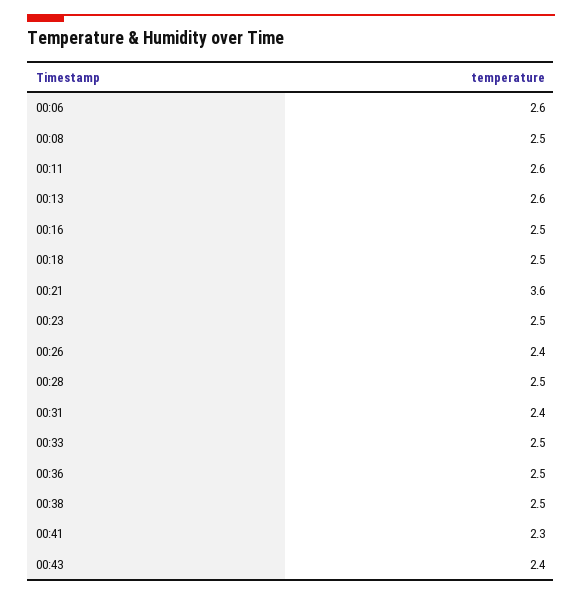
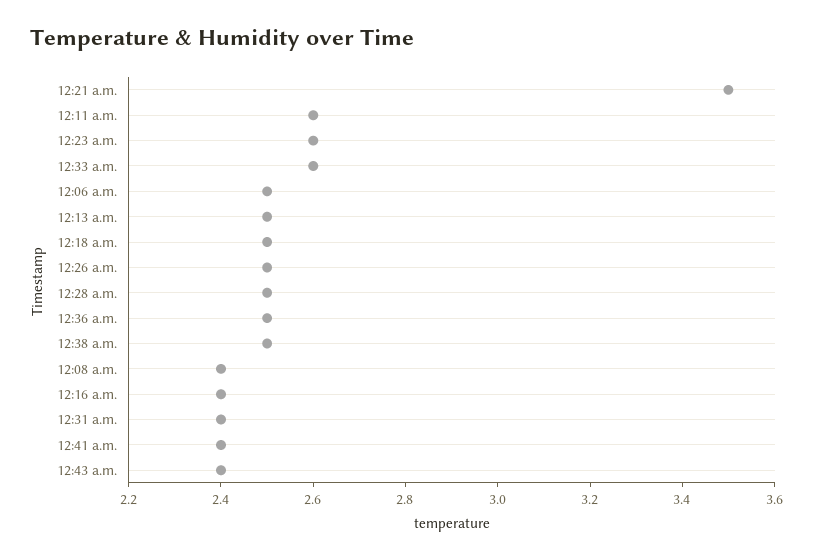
  {
-   "00:06": 2.6,
+   "00:06": 2.5,
-   "00:08": 2.5,
+   "00:08": 2.4,
    "00:11": 2.6,
-   "00:13": 2.6,
+   "00:13": 2.5,
-   "00:16": 2.5,
+   "00:16": 2.4,
    "00:18": 2.5,
-   "00:21": 3.6,
+   "00:21": 3.5,
-   "00:23": 2.5,
+   "00:23": 2.6,
-   "00:26": 2.4,
+   "00:26": 2.5,
    "00:28": 2.5,
    "00:31": 2.4,
-   "00:33": 2.5,
+   "00:33": 2.6,
    "00:36": 2.5,
    "00:38": 2.5,
-   "00:41": 2.3,
+   "00:41": 2.4,
    "00:43": 2.4
  }

